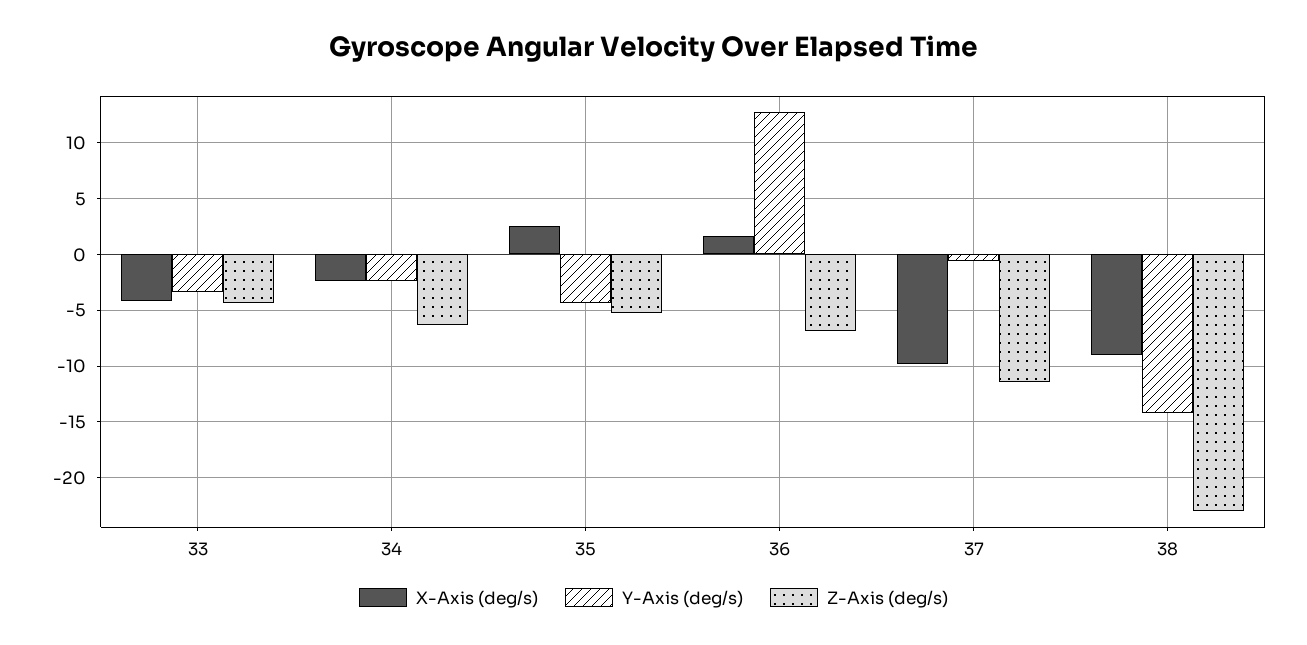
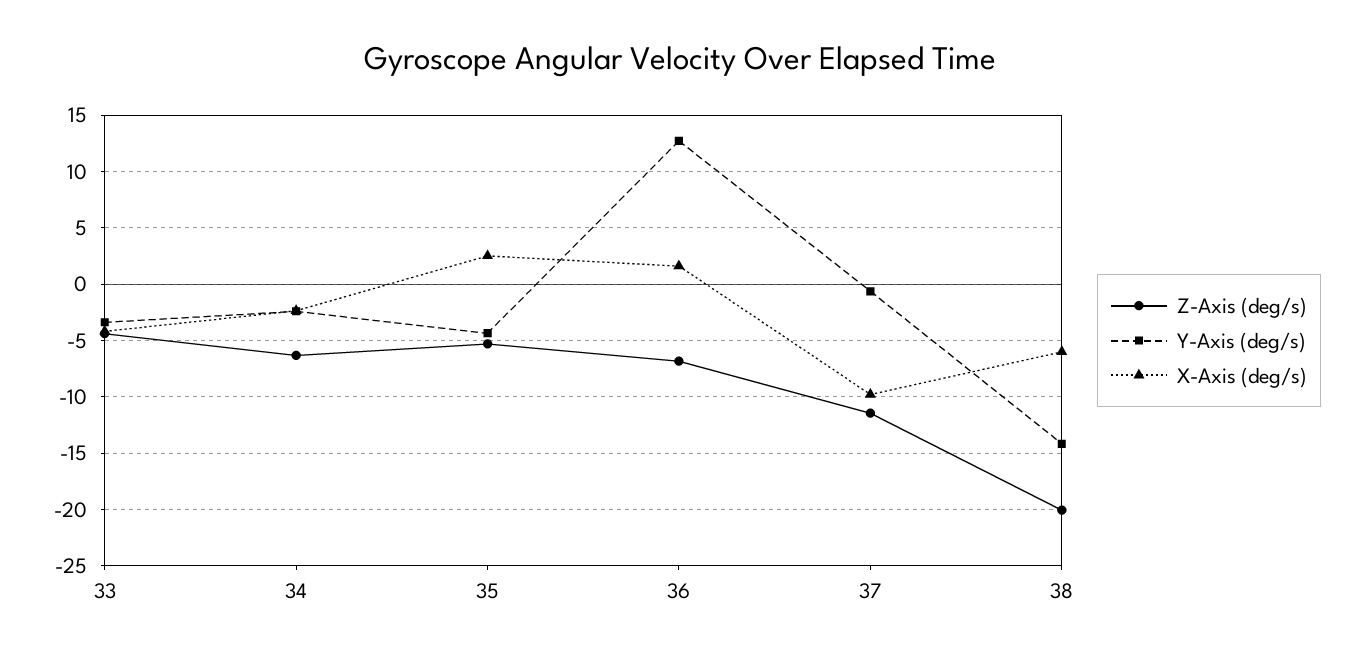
  {
    "X-Axis (deg/s)": {
      "33": -4,
      "34": -2,
      "35": 3,
      "36": 2,
      "37": -10,
-     "38": -9
+     "38": -6
    },
    "Y-Axis (deg/s)": {
      "33": -3,
      "34": -2,
      "35": -4,
      "36": 13,
      "37": -1,
      "38": -14
    },
    "Z-Axis (deg/s)": {
      "33": -4,
      "34": -6,
      "35": -5,
      "36": -7,
      "37": -11,
-     "38": -23
+     "38": -20
    }
  }

